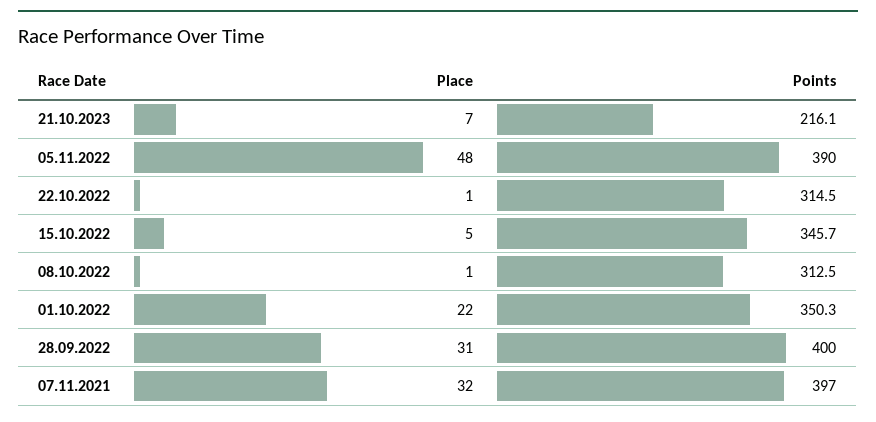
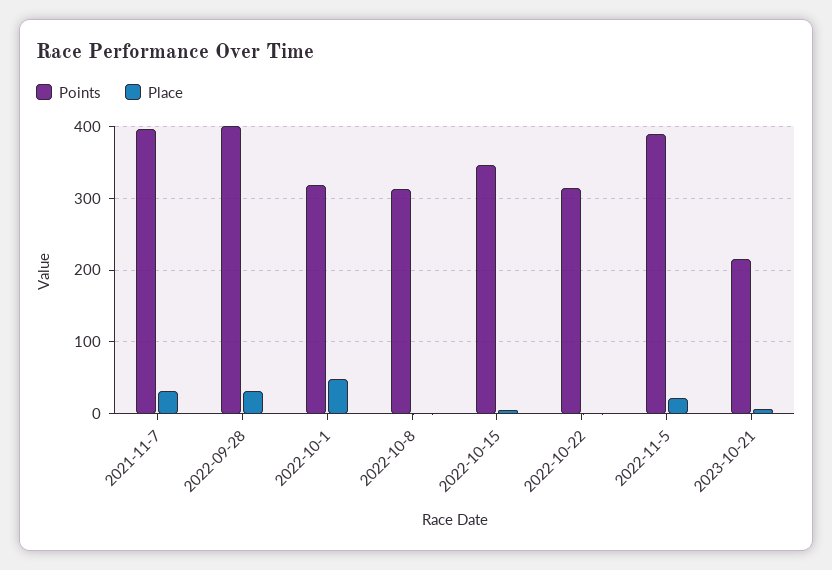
  {
    "Place": {
      "21.10.2023": 7,
-     "05.11.2022": 48,
+     "05.11.2022": 20,
      "22.10.2022": 1,
      "15.10.2022": 5,
      "08.10.2022": 1,
-     "01.10.2022": 22,
+     "01.10.2022": 50,
      "28.09.2022": 31,
      "07.11.2021": 32
    },
    "Points": {
      "21.10.2023": 216.1,
      "05.11.2022": 390,
      "22.10.2022": 314.5,
      "15.10.2022": 345.7,
      "08.10.2022": 312.5,
-     "01.10.2022": 350.3,
+     "01.10.2022": 320,
      "28.09.2022": 400,
      "07.11.2021": 397
    }
  }

